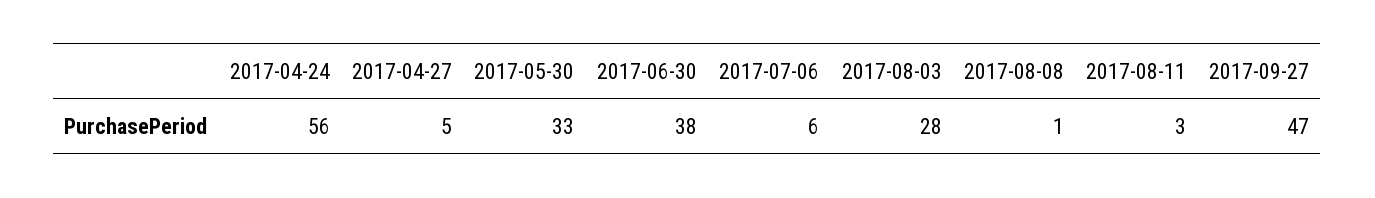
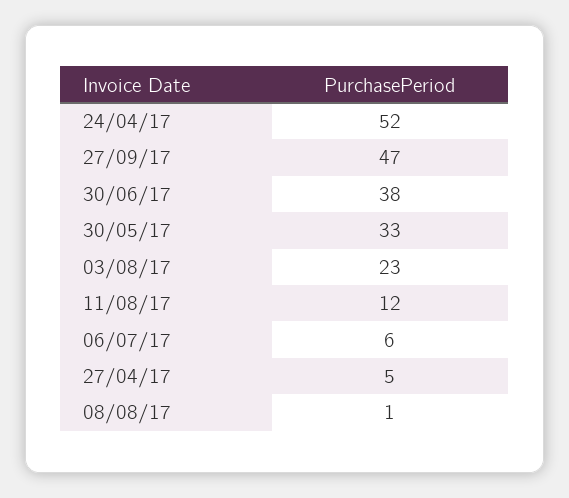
  {
-   "2017-04-24": 56,
+   "2017-04-24": 52,
    "2017-04-27": 5,
    "2017-05-30": 33,
    "2017-06-30": 38,
    "2017-07-06": 6,
-   "2017-08-03": 28,
+   "2017-08-03": 23,
    "2017-08-08": 1,
-   "2017-08-11": 3,
+   "2017-08-11": 12,
    "2017-09-27": 47
  }

